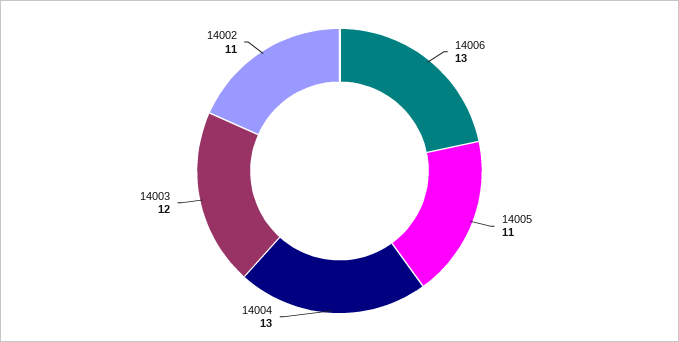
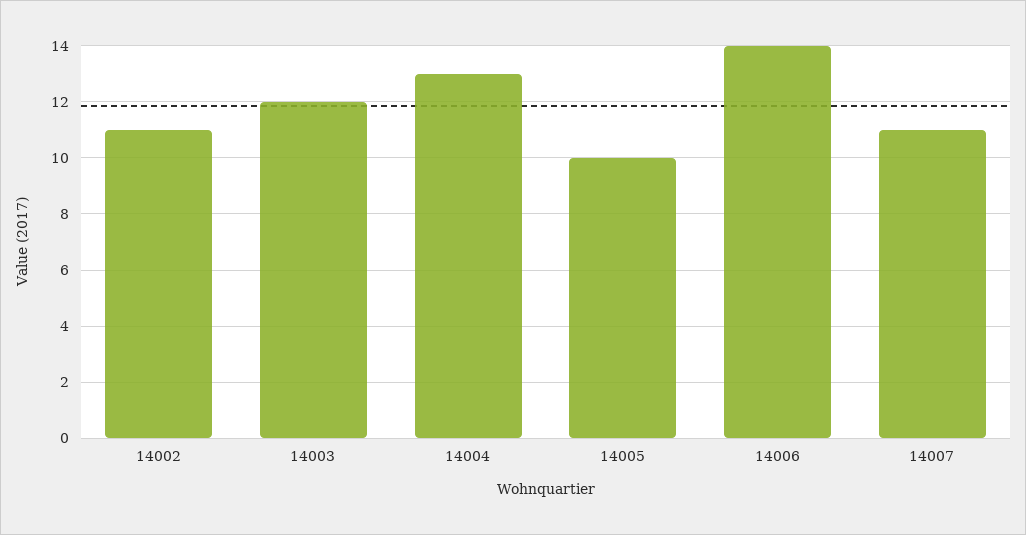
  {
-   "14006": 13,
+   "14006": 14,
-   "14005": 11,
+   "14005": 10,
    "14004": 13,
    "14003": 12,
-   "14002": 11
+   "14002": 11,
+   "14007": 11
  }

